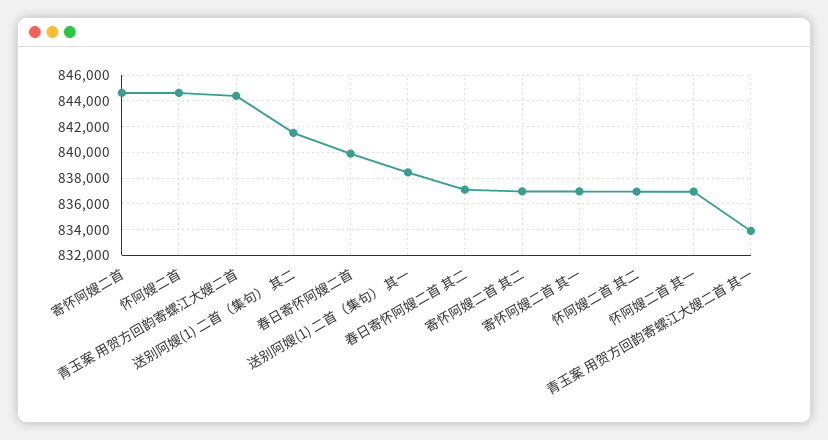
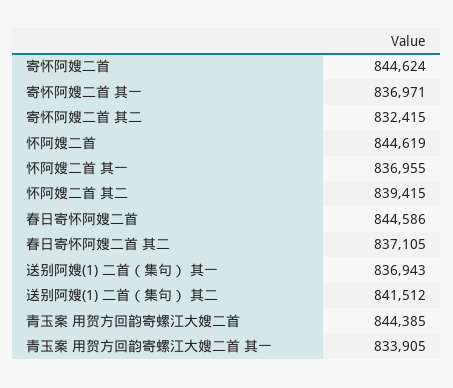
  {
    "寄怀阿嫂二首": 844624,
    "怀阿嫂二首": 844619,
    "青玉案 用贺方回韵寄螺江大嫂二首": 844385,
    "送别阿嫂(1) 二首（集句） 其二": 841512,
-   "春日寄怀阿嫂二首": 840000,
+   "春日寄怀阿嫂二首": 844586,
-   "送别阿嫂(1) 二首（集句） 其一": 838500,
+   "送别阿嫂(1) 二首（集句） 其一": 836943,
    "春日寄怀阿嫂二首 其二": 837105,
-   "寄怀阿嫂二首 其二": 837000,
+   "寄怀阿嫂二首 其二": 832415,
    "寄怀阿嫂二首 其一": 836971,
-   "怀阿嫂二首 其二": 837000,
+   "怀阿嫂二首 其二": 839415,
    "怀阿嫂二首 其一": 836955,
    "青玉案 用贺方回韵寄螺江大嫂二首 其一": 833905
  }

